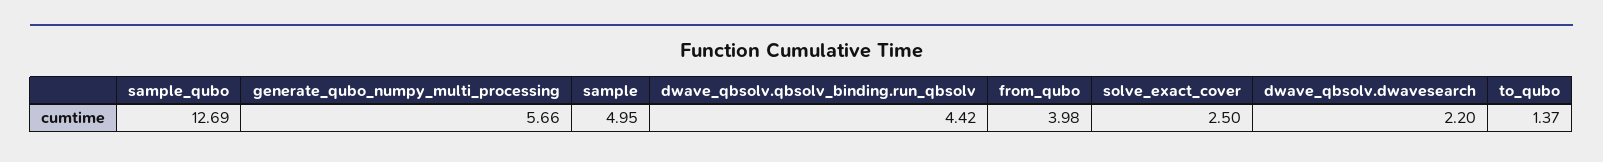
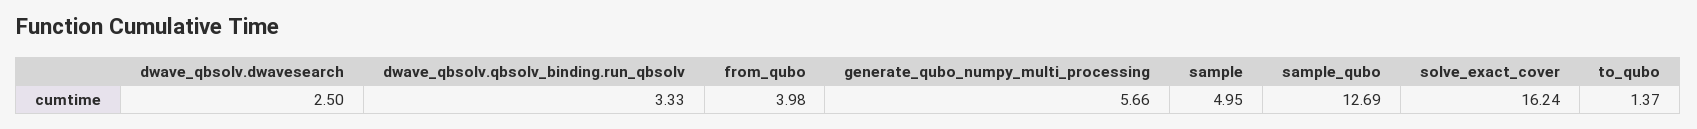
  {
    "sample_qubo": 12.69,
    "generate_qubo_numpy_multi_processing": 5.66,
    "sample": 4.95,
-   "dwave_qbsolv.qbsolv_binding.run_qbsolv": 4.42,
+   "dwave_qbsolv.qbsolv_binding.run_qbsolv": 3.33,
    "from_qubo": 3.98,
-   "solve_exact_cover": 2.5,
+   "solve_exact_cover": 16.24,
-   "dwave_qbsolv.dwavesearch": 2.2,
+   "dwave_qbsolv.dwavesearch": 2.5,
    "to_qubo": 1.37
  }

